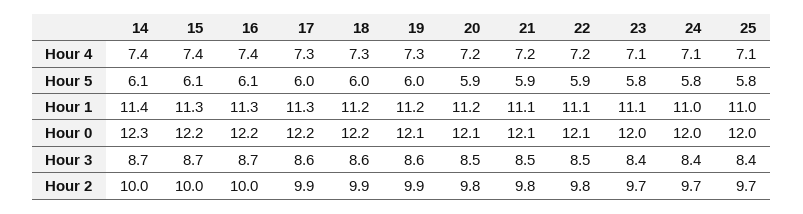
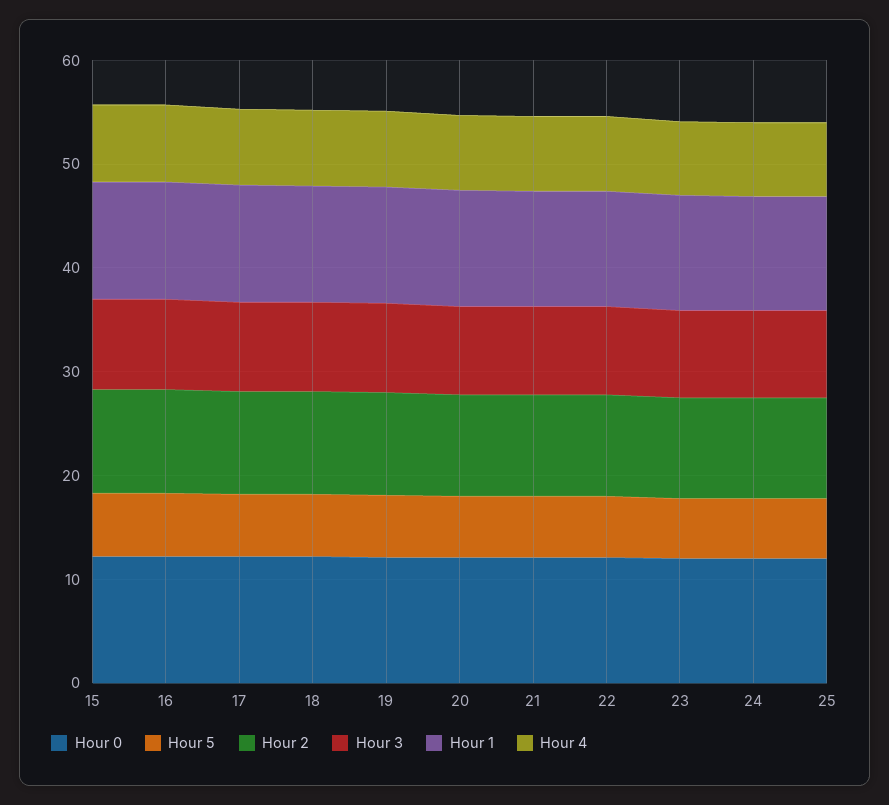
  {
    "Hour 4": {
-     "14": 7.4,
      "15": 7.4,
      "16": 7.4,
      "17": 7.3,
      "18": 7.3,
      "19": 7.3,
      "20": 7.2,
      "21": 7.2,
      "22": 7.2,
      "23": 7.1,
      "24": 7.1,
      "25": 7.1
    },
    "Hour 5": {
-     "14": 6.1,
      "15": 6.1,
      "16": 6.1,
      "17": 6,
      "18": 6,
      "19": 6,
      "20": 5.9,
      "21": 5.9,
      "22": 5.9,
      "23": 5.8,
      "24": 5.8,
      "25": 5.8
    },
    "Hour 1": {
-     "14": 11.4,
      "15": 11.3,
      "16": 11.3,
      "17": 11.3,
      "18": 11.2,
      "19": 11.2,
      "20": 11.2,
      "21": 11.1,
      "22": 11.1,
      "23": 11.1,
      "24": 11,
      "25": 11
    },
    "Hour 0": {
-     "14": 12.3,
      "15": 12.2,
      "16": 12.2,
      "17": 12.2,
      "18": 12.2,
      "19": 12.1,
      "20": 12.1,
      "21": 12.1,
      "22": 12.1,
      "23": 12,
      "24": 12,
      "25": 12
    },
    "Hour 3": {
-     "14": 8.7,
      "15": 8.7,
      "16": 8.7,
      "17": 8.6,
      "18": 8.6,
      "19": 8.6,
      "20": 8.5,
      "21": 8.5,
      "22": 8.5,
      "23": 8.4,
      "24": 8.4,
      "25": 8.4
    },
    "Hour 2": {
-     "14": 10,
      "15": 10,
      "16": 10,
      "17": 9.9,
      "18": 9.9,
      "19": 9.9,
      "20": 9.8,
      "21": 9.8,
      "22": 9.8,
      "23": 9.7,
      "24": 9.7,
      "25": 9.7
    }
  }

